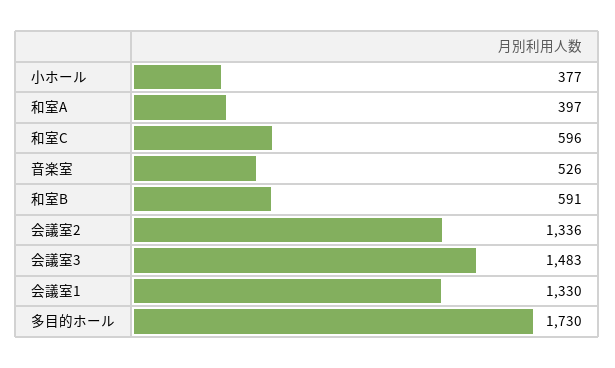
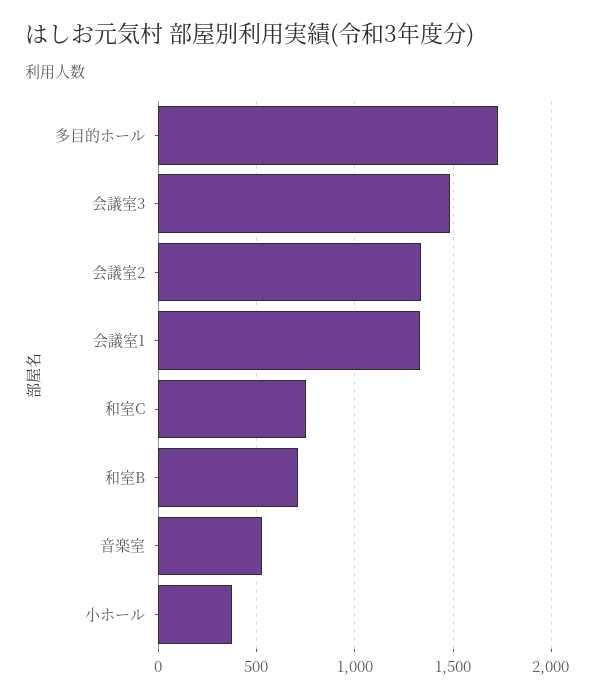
  {
    "小ホール": 377,
-   "和室A": 397,
-   "和室C": 596,
+   "和室C": 750,
    "音楽室": 526,
-   "和室B": 591,
+   "和室B": 700,
    "会議室2": 1336,
    "会議室3": 1483,
    "会議室1": 1330,
    "多目的ホール": 1730
  }

